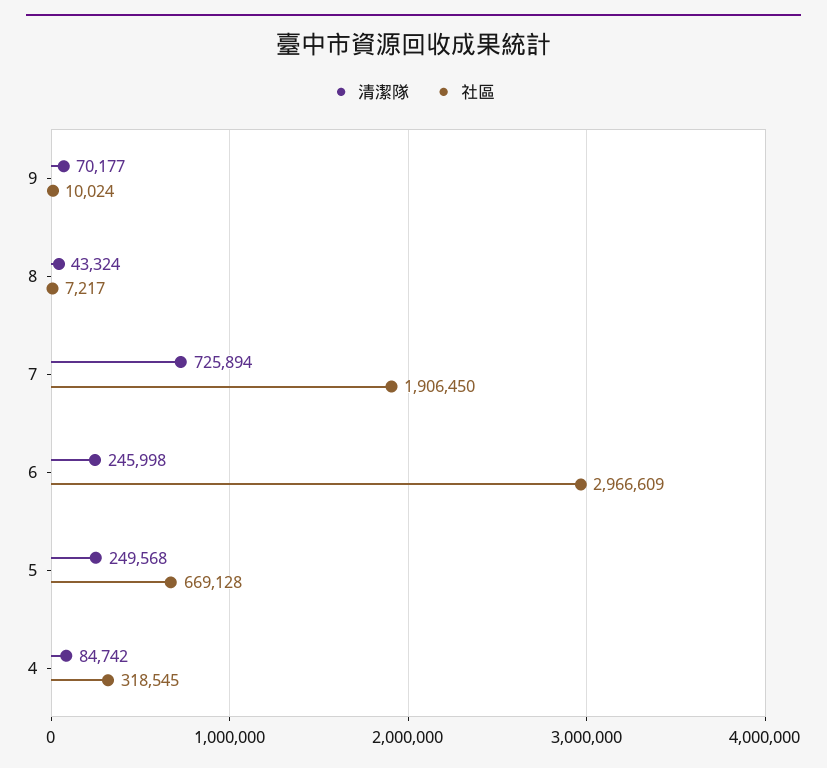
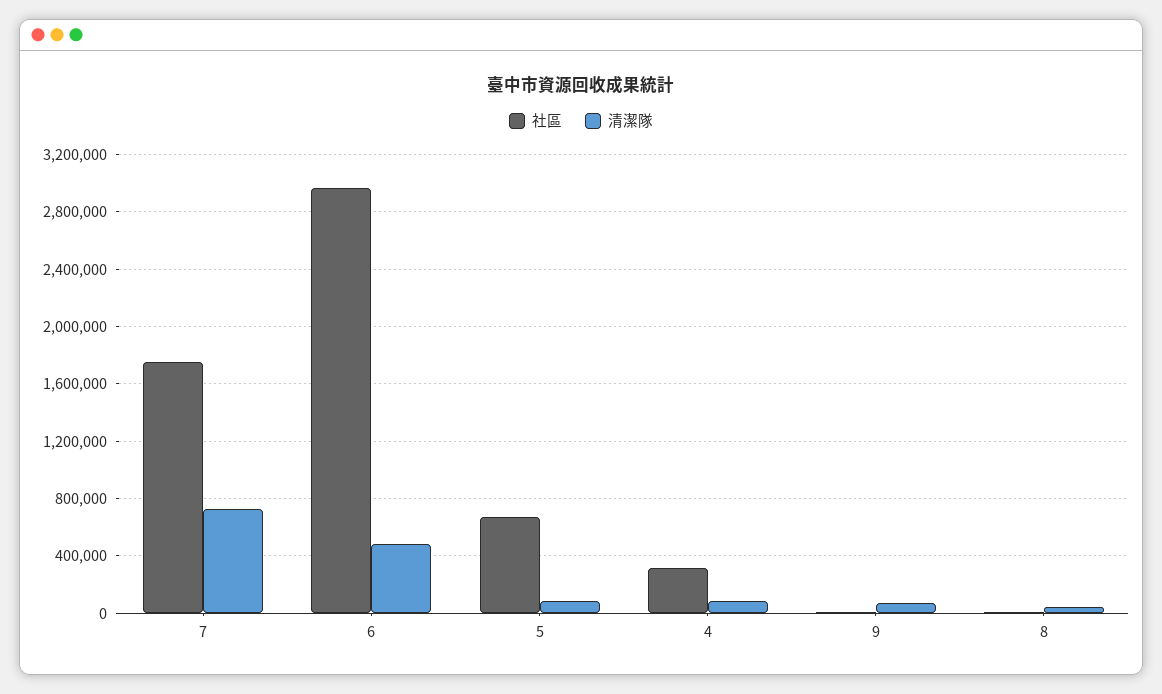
  {
    "清潔隊": {
      "9": 70177,
      "8": 43324,
      "7": 725894,
-     "6": 245998,
+     "6": 500000,
-     "5": 249568,
+     "5": 100000,
      "4": 84742
    },
    "社區": {
      "9": 10024,
      "8": 7217,
-     "7": 1906450,
+     "7": 1750000,
      "6": 2966609,
      "5": 669128,
      "4": 318545
    }
  }

